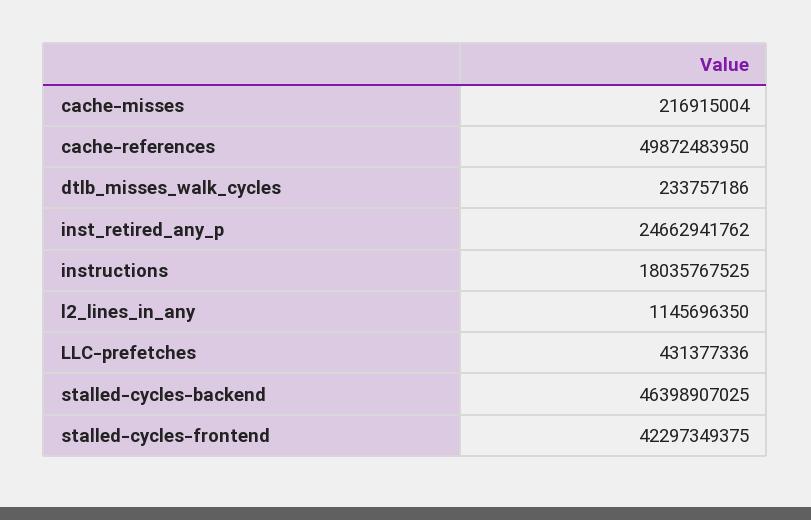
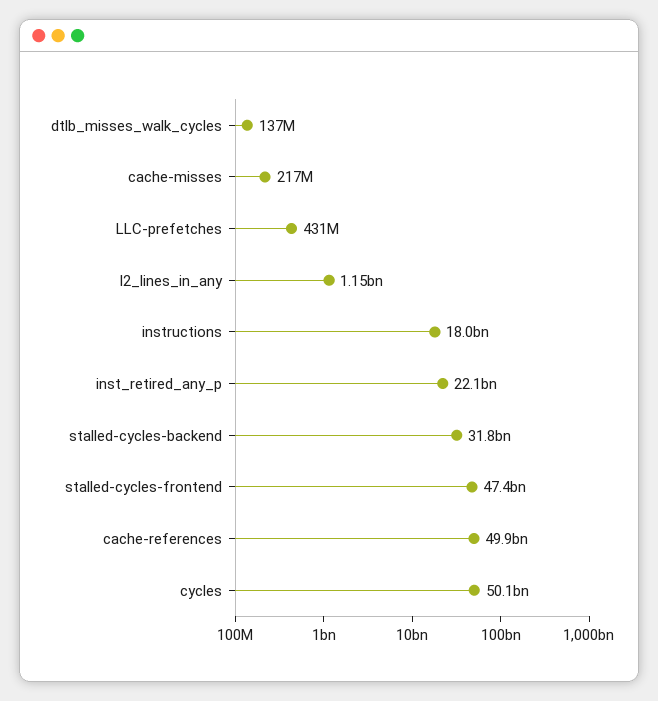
  {
    "cache-misses": 216915004,
    "cache-references": 49872483950,
-   "dtlb_misses_walk_cycles": 233757186,
+   "dtlb_misses_walk_cycles": 137000000,
-   "inst_retired_any_p": 24662941762,
+   "inst_retired_any_p": 22100000000,
    "instructions": 18035767525,
    "l2_lines_in_any": 1145696350,
    "LLC-prefetches": 431377336,
-   "stalled-cycles-backend": 46398907025,
+   "stalled-cycles-backend": 31800000000,
-   "stalled-cycles-frontend": 42297349375
+   "stalled-cycles-frontend": 47400000000,
+   "cycles": 50100000000
  }

